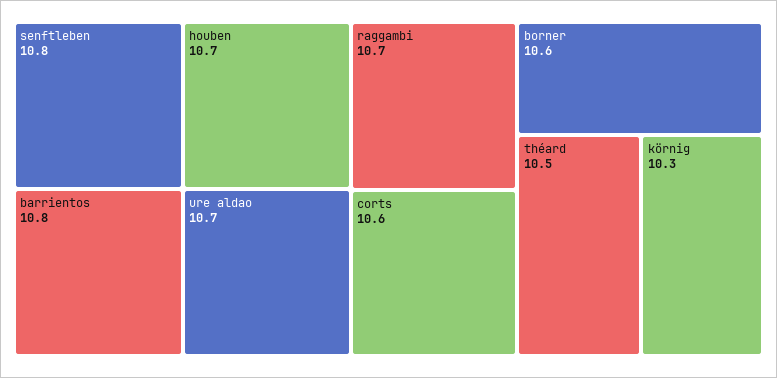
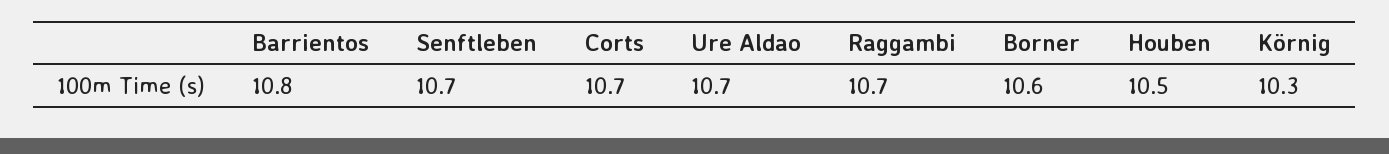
  {
-   "senftleben": 10.8,
+   "senftleben": 10.7,
    "barrientos": 10.8,
-   "houben": 10.7,
+   "houben": 10.5,
    "ure aldao": 10.7,
    "raggambi": 10.7,
-   "corts": 10.6,
+   "corts": 10.7,
    "borner": 10.6,
-   "théard": 10.5,
    "körnig": 10.3
  }

